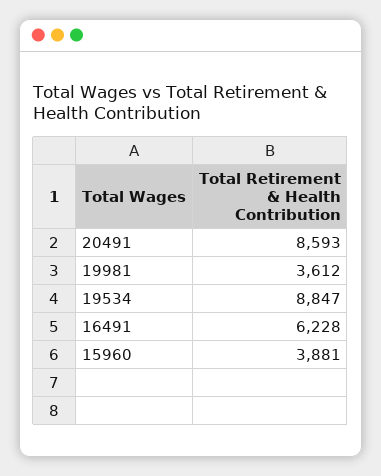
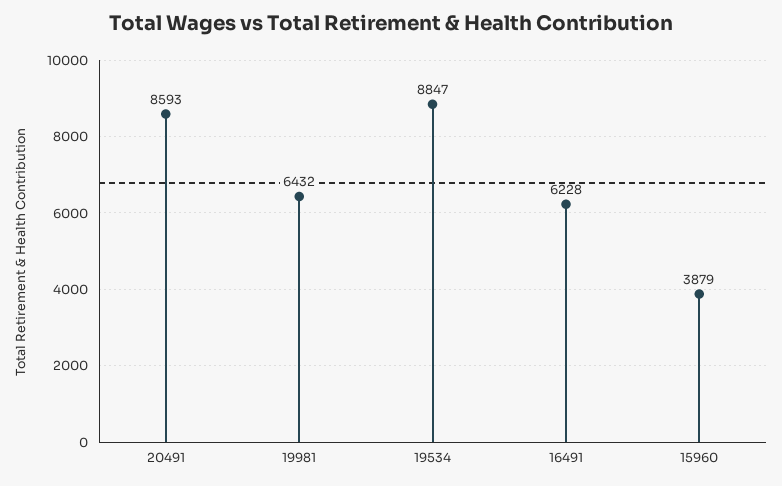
  {
    "20491": 8593,
-   "19981": 3612,
+   "19981": 6432,
    "19534": 8847,
    "16491": 6228,
-   "15960": 3881
+   "15960": 3879
  }

